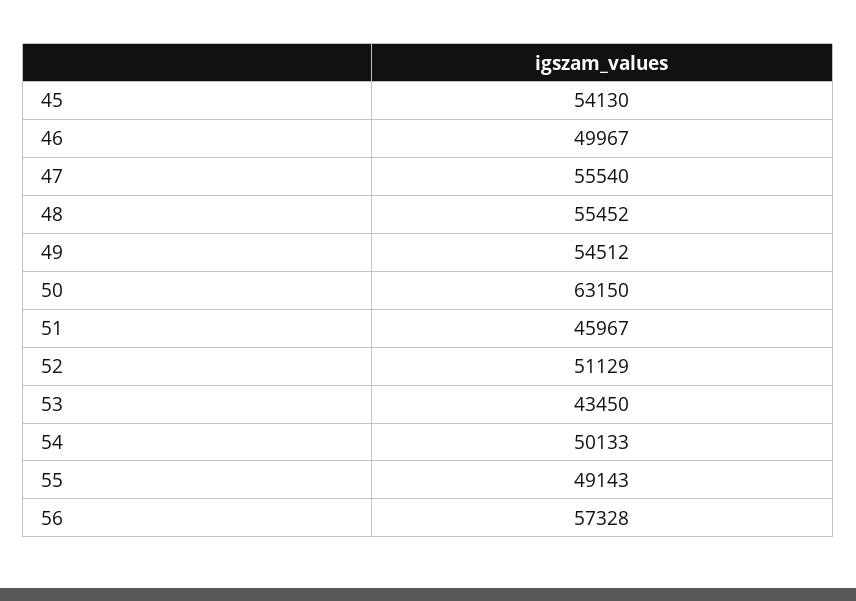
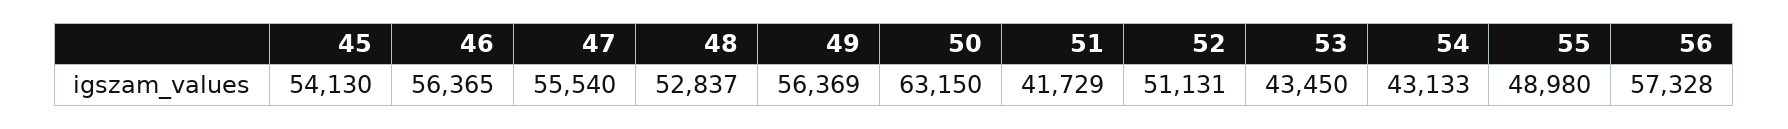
  {
    "45": 54130,
-   "46": 49967,
+   "46": 56365,
    "47": 55540,
-   "48": 55452,
+   "48": 52837,
-   "49": 54512,
+   "49": 56369,
    "50": 63150,
-   "51": 45967,
+   "51": 41729,
-   "52": 51129,
+   "52": 51131,
    "53": 43450,
-   "54": 50133,
+   "54": 43133,
-   "55": 49143,
+   "55": 48980,
    "56": 57328
  }

